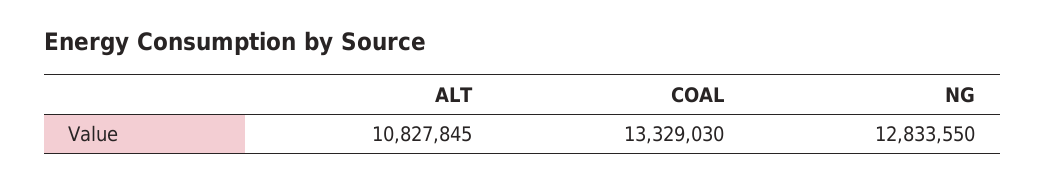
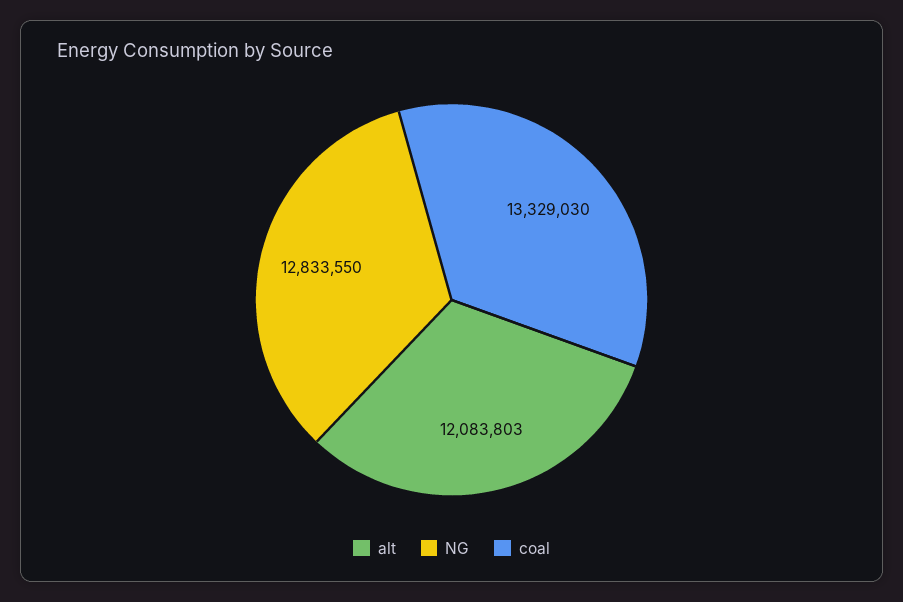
  {
-   "ALT": 10827845,
+   "ALT": 12083803,
    "COAL": 13329030,
    "NG": 12833550
  }

